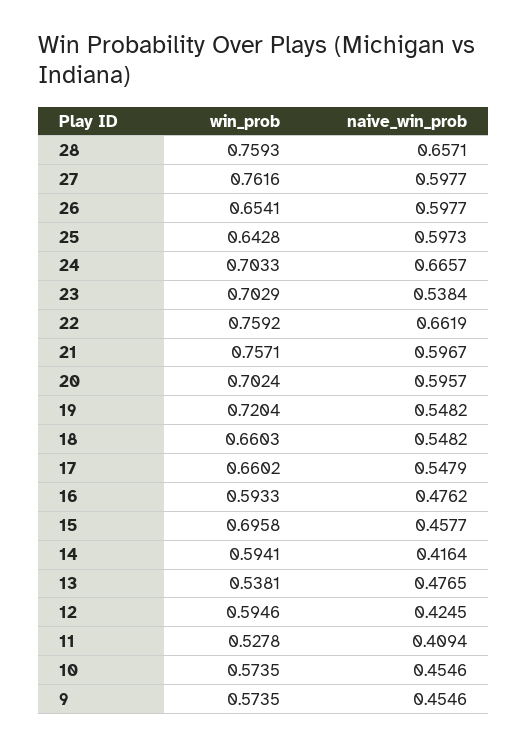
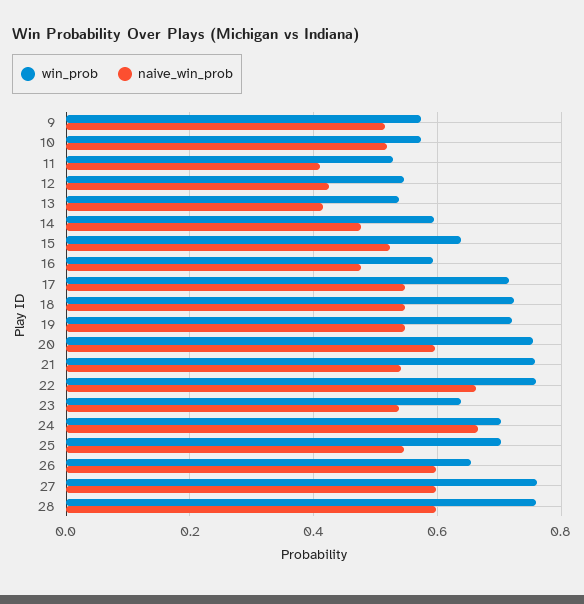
  {
    "win_prob": {
      "28": 0.7593,
      "27": 0.7616,
      "26": 0.6541,
-     "25": 0.6428,
+     "25": 0.7,
      "24": 0.7033,
-     "23": 0.7029,
+     "23": 0.64,
      "22": 0.7592,
      "21": 0.7571,
-     "20": 0.7024,
+     "20": 0.76,
      "19": 0.7204,
-     "18": 0.6603,
+     "18": 0.72,
-     "17": 0.6602,
+     "17": 0.72,
      "16": 0.5933,
-     "15": 0.6958,
+     "15": 0.64,
      "14": 0.5941,
      "13": 0.5381,
-     "12": 0.5946,
+     "12": 0.54,
      "11": 0.5278,
      "10": 0.5735,
      "9": 0.5735
    },
    "naive_win_prob": {
-     "28": 0.6571,
+     "28": 0.6,
      "27": 0.5977,
      "26": 0.5977,
-     "25": 0.5973,
+     "25": 0.54,
      "24": 0.6657,
      "23": 0.5384,
      "22": 0.6619,
-     "21": 0.5967,
+     "21": 0.54,
      "20": 0.5957,
      "19": 0.5482,
      "18": 0.5482,
      "17": 0.5479,
      "16": 0.4762,
-     "15": 0.4577,
+     "15": 0.52,
-     "14": 0.4164,
+     "14": 0.48,
-     "13": 0.4765,
+     "13": 0.42,
      "12": 0.4245,
      "11": 0.4094,
-     "10": 0.4546,
+     "10": 0.52,
-     "9": 0.4546
+     "9": 0.52
    }
  }

